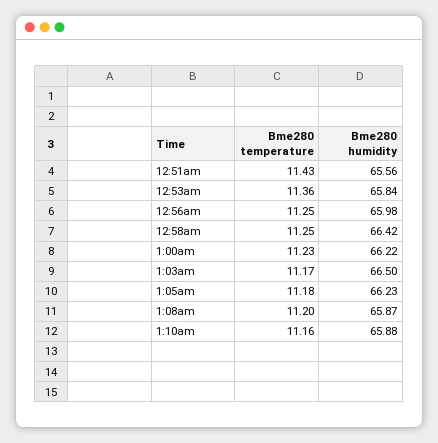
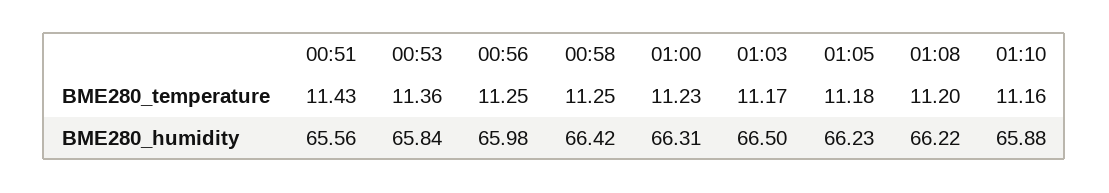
  {
    "Bme280 temperature": {
      "12:51am": 11.43,
      "12:53am": 11.36,
      "12:56am": 11.25,
      "12:58am": 11.25,
      "1:00am": 11.23,
      "1:03am": 11.17,
      "1:05am": 11.18,
      "1:08am": 11.2,
      "1:10am": 11.16
    },
    "Bme280 humidity": {
      "12:51am": 65.56,
      "12:53am": 65.84,
      "12:56am": 65.98,
      "12:58am": 66.42,
-     "1:00am": 66.22,
+     "1:00am": 66.31,
      "1:03am": 66.5,
      "1:05am": 66.23,
-     "1:08am": 65.87,
+     "1:08am": 66.22,
      "1:10am": 65.88
    }
  }

